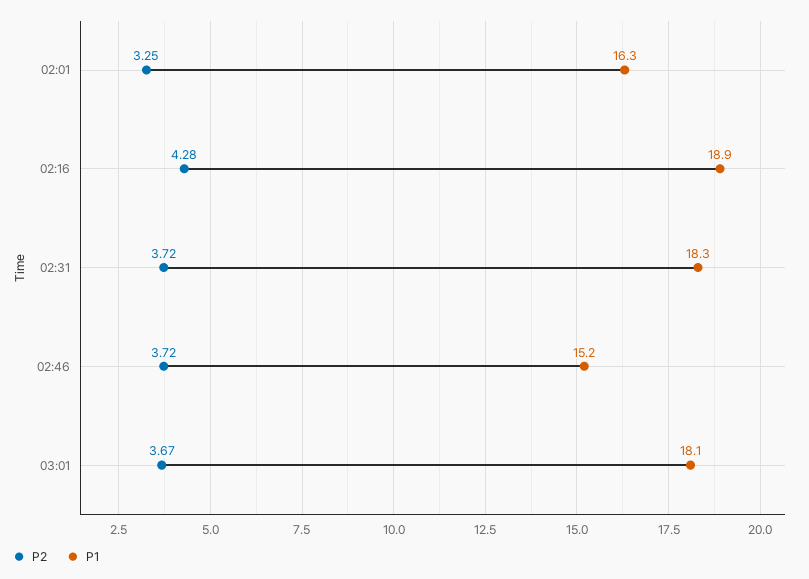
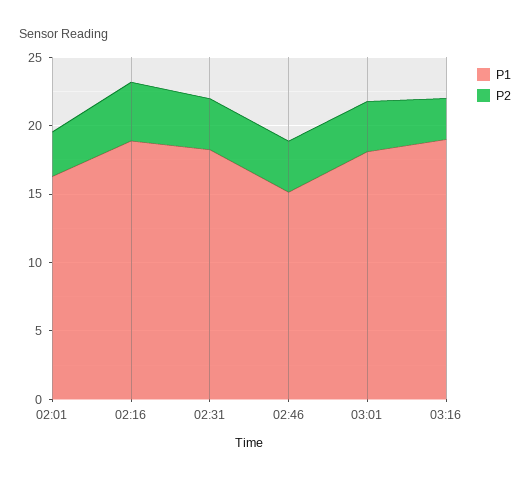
  {
    "P2": {
      "02:01": 3.25,
      "02:16": 4.28,
      "02:31": 3.72,
      "02:46": 3.72,
-     "03:01": 3.67
+     "03:01": 3.67,
+     "03:16": 3
    },
    "P1": {
      "02:01": 16.3,
      "02:16": 18.9,
      "02:31": 18.3,
      "02:46": 15.2,
-     "03:01": 18.1
+     "03:01": 18.1,
+     "03:16": 19
    }
  }

